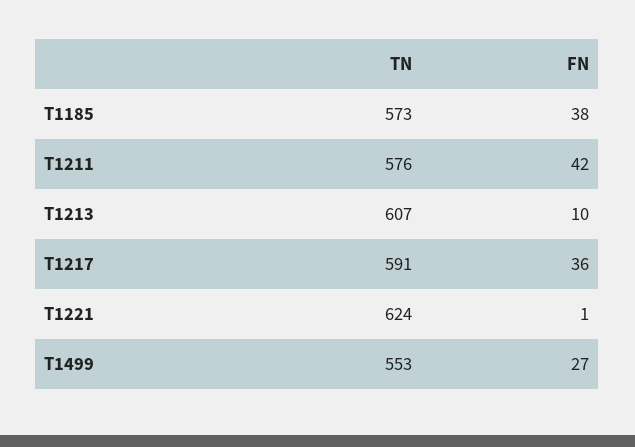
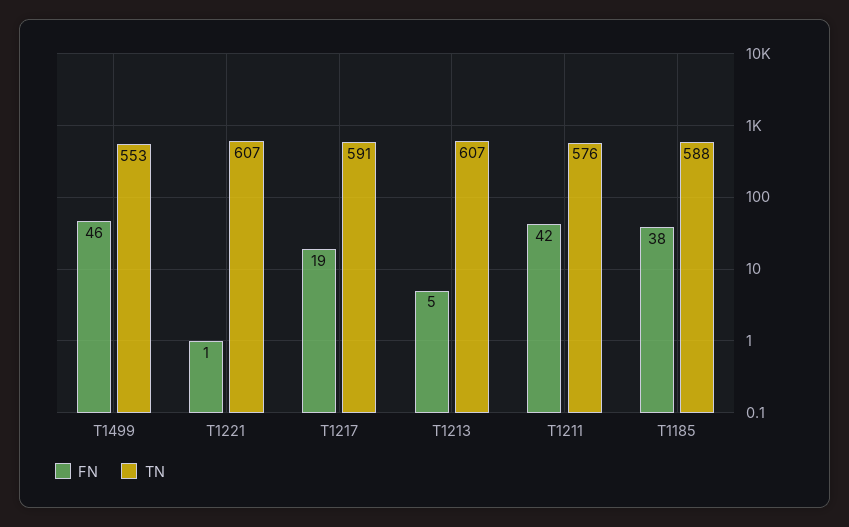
  {
    "TN": {
-     "T1185": 573,
+     "T1185": 588,
      "T1211": 576,
      "T1213": 607,
      "T1217": 591,
-     "T1221": 624,
+     "T1221": 607,
      "T1499": 553
    },
    "FN": {
      "T1185": 38,
      "T1211": 42,
-     "T1213": 10,
+     "T1213": 5,
-     "T1217": 36,
+     "T1217": 19,
      "T1221": 1,
-     "T1499": 27
+     "T1499": 46
    }
  }

